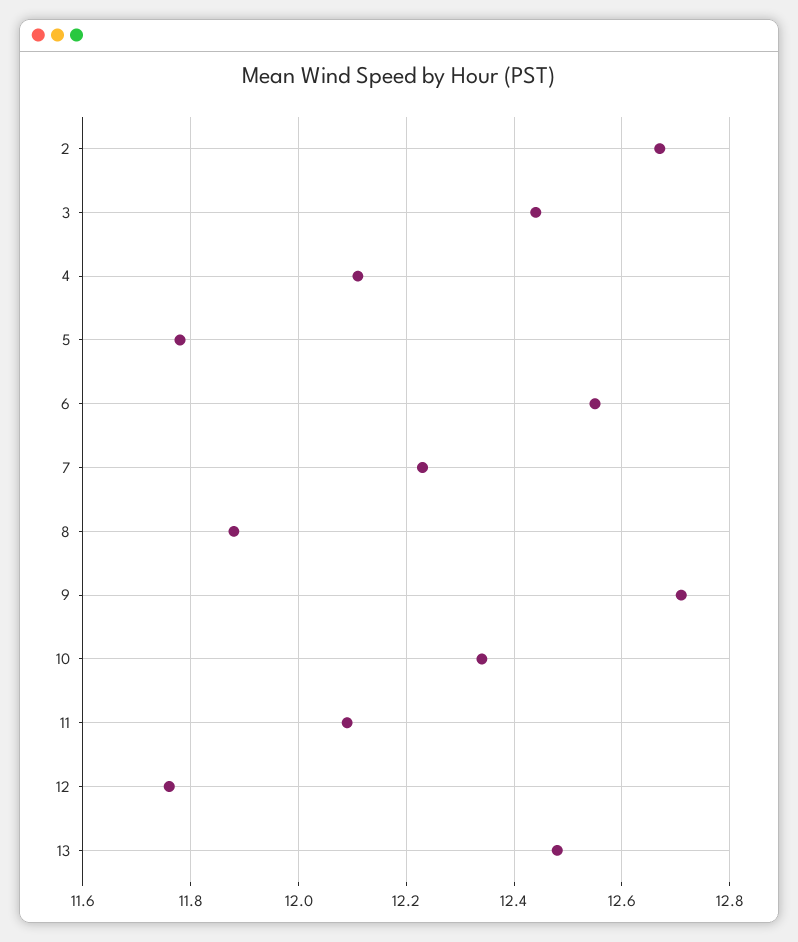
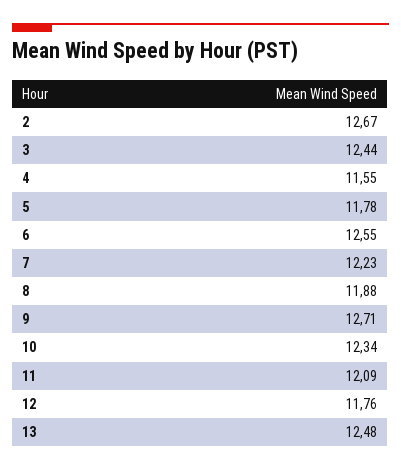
  {
    "2": 12.67,
    "3": 12.44,
-   "4": 12.1,
+   "4": 11.55,
    "5": 11.78,
    "6": 12.55,
    "7": 12.23,
    "8": 11.88,
    "9": 12.71,
    "10": 12.34,
    "11": 12.09,
    "12": 11.76,
    "13": 12.48
  }

